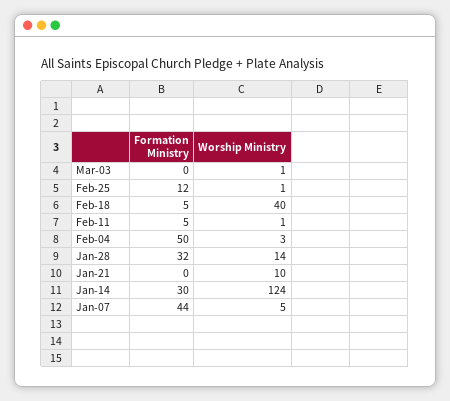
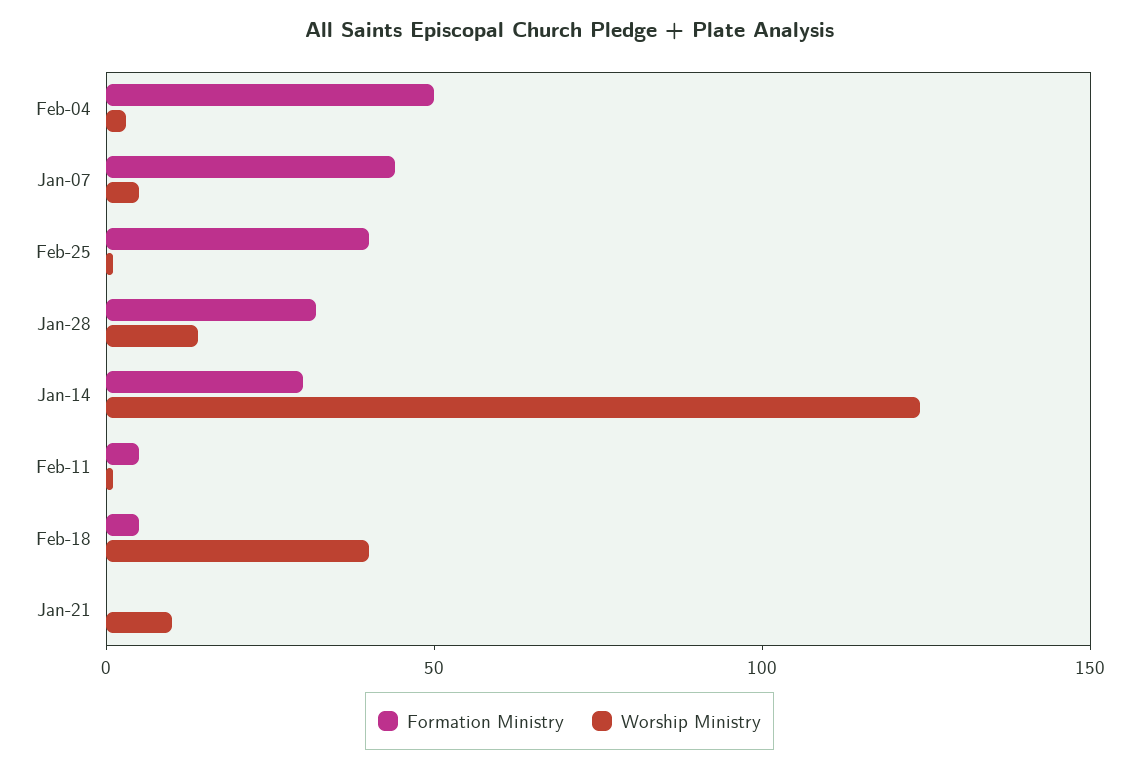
  {
    "Formation Ministry": {
-     "Mar-03": 0,
-     "Feb-25": 12,
+     "Feb-25": 40,
      "Feb-18": 5,
      "Feb-11": 5,
      "Feb-04": 50,
      "Jan-28": 32,
      "Jan-21": 0,
      "Jan-14": 30,
      "Jan-07": 44
    },
    "Worship Ministry": {
-     "Mar-03": 1,
      "Feb-25": 1,
      "Feb-18": 40,
      "Feb-11": 1,
      "Feb-04": 3,
      "Jan-28": 14,
      "Jan-21": 10,
      "Jan-14": 124,
      "Jan-07": 5
    }
  }

